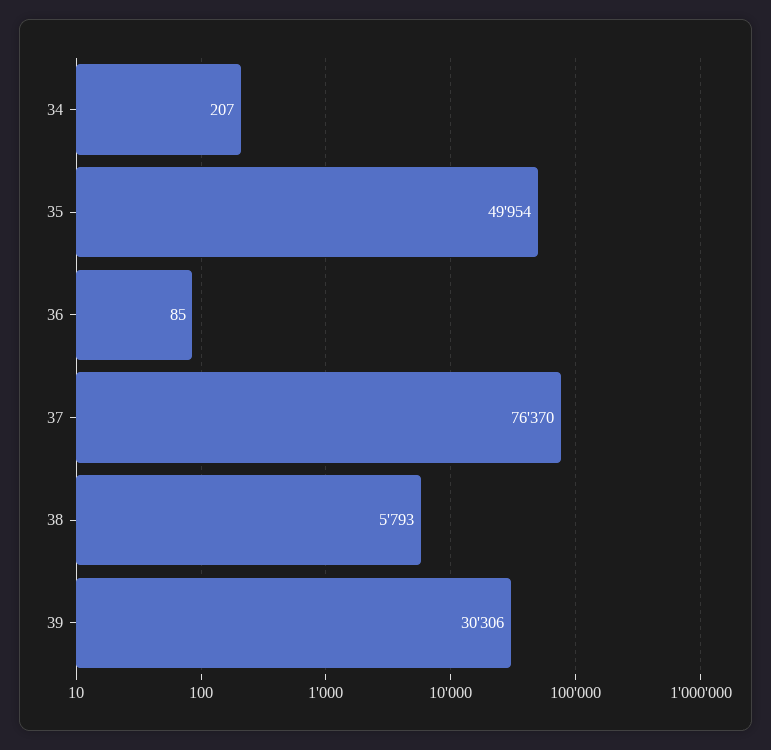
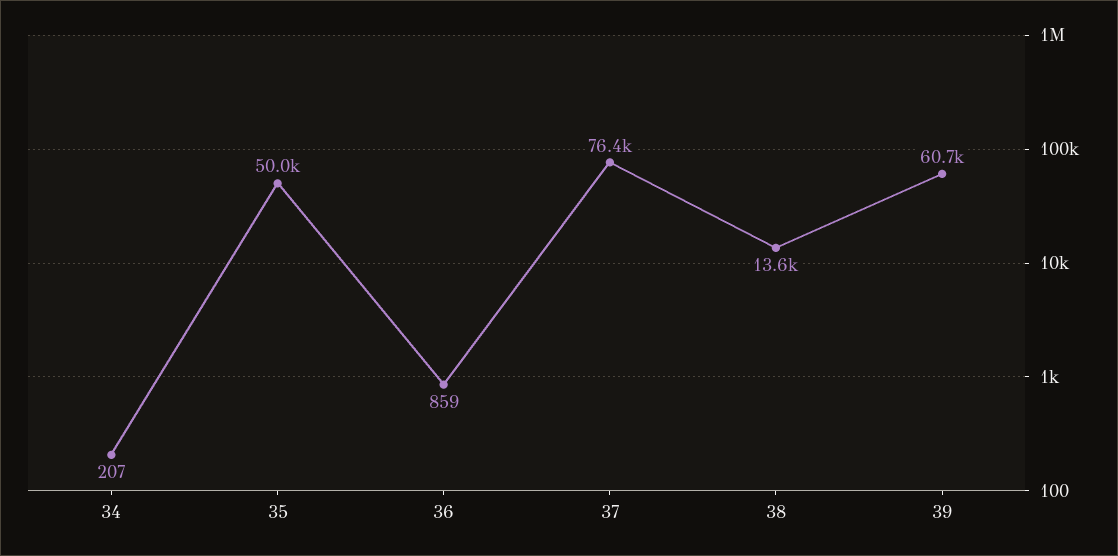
  {
    "34": 207,
    "35": 49954,
-   "36": 85,
+   "36": 859,
    "37": 76370,
-   "38": 5793,
+   "38": 13600,
-   "39": 30306
+   "39": 60700
  }

